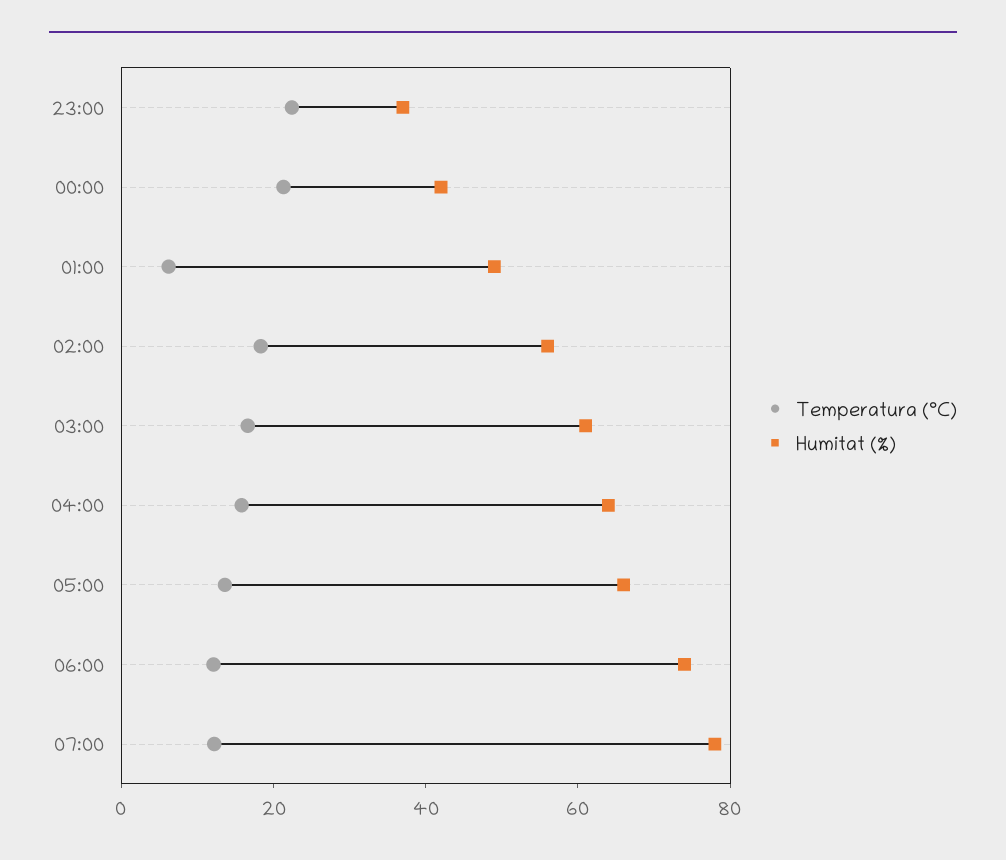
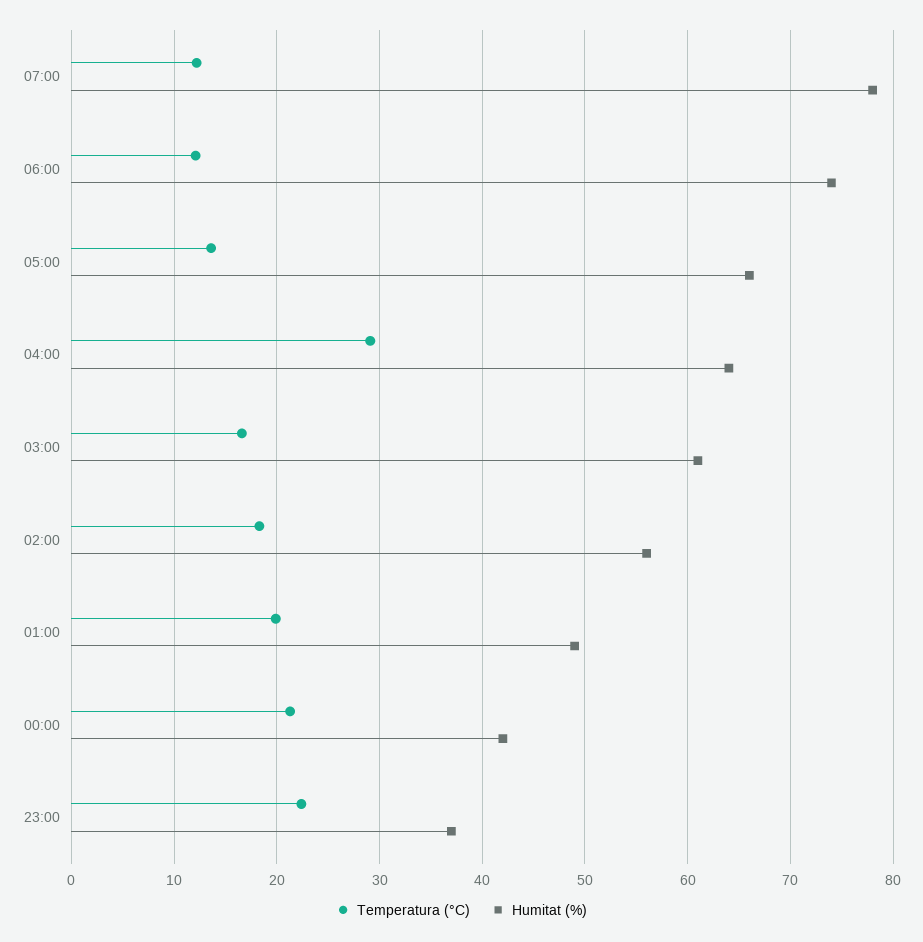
  {
    "Temperatura (°C)": {
      "23:00": 22,
      "00:00": 21,
-     "01:00": 5,
+     "01:00": 20,
      "02:00": 18,
      "03:00": 17,
-     "04:00": 15,
+     "04:00": 29,
      "05:00": 14,
      "06:00": 12,
      "07:00": 12
    },
    "Humitat (%)": {
      "23:00": 37,
      "00:00": 42,
      "01:00": 49,
      "02:00": 56,
      "03:00": 61,
      "04:00": 64,
      "05:00": 66,
      "06:00": 74,
      "07:00": 78
    }
  }

